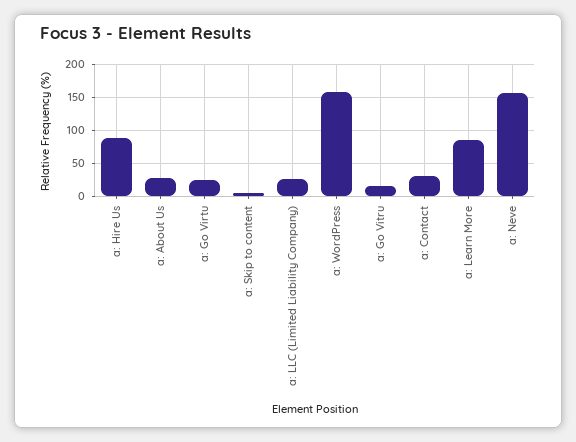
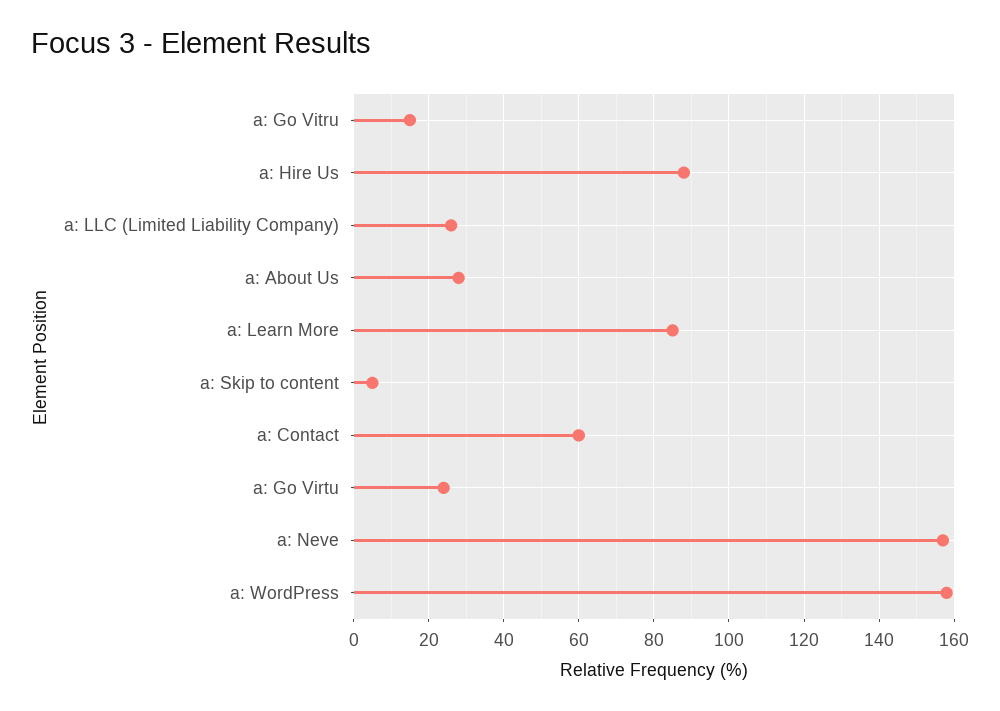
  {
    "a: Hire Us": 90,
    "a: About Us": 30,
    "a: Go Virtu": 25,
    "a: Skip to content": 5,
    "a: LLC (Limited Liability Company)": 25,
    "a: WordPress": 160,
    "a: Go Vitru": 15,
-   "a: Contact": 30,
+   "a: Contact": 60,
    "a: Learn More": 85,
    "a: Neve": 155
  }

